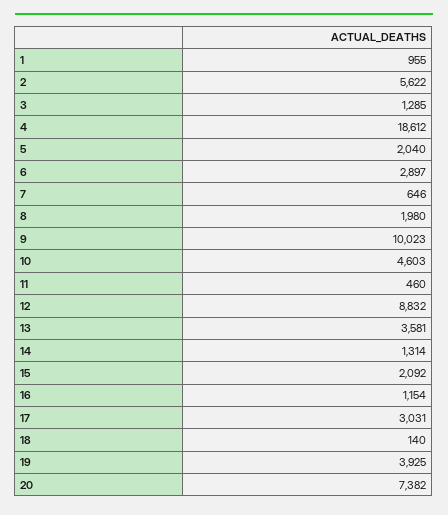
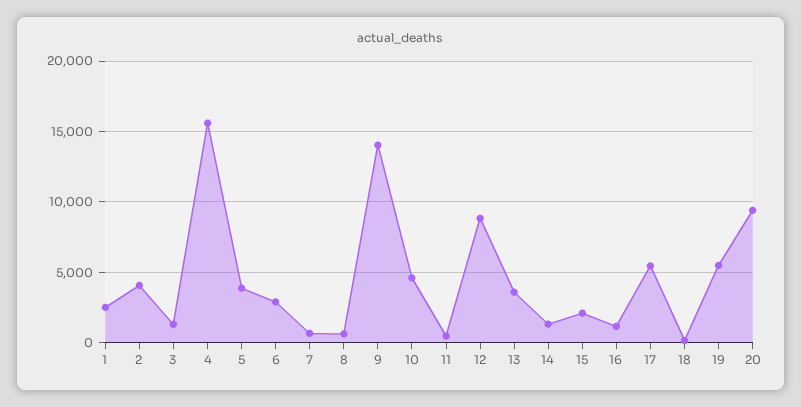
  {
-   "1": 955,
+   "1": 2500,
-   "2": 5622,
+   "2": 4000,
    "3": 1285,
-   "4": 18612,
+   "4": 15500,
-   "5": 2040,
+   "5": 4000,
    "6": 2897,
    "7": 646,
-   "8": 1980,
+   "8": 500,
-   "9": 10023,
+   "9": 14000,
    "10": 4603,
    "11": 460,
    "12": 8832,
    "13": 3581,
    "14": 1314,
    "15": 2092,
    "16": 1154,
-   "17": 3031,
+   "17": 5500,
    "18": 140,
-   "19": 3925,
+   "19": 5500,
-   "20": 7382
+   "20": 9500
  }

